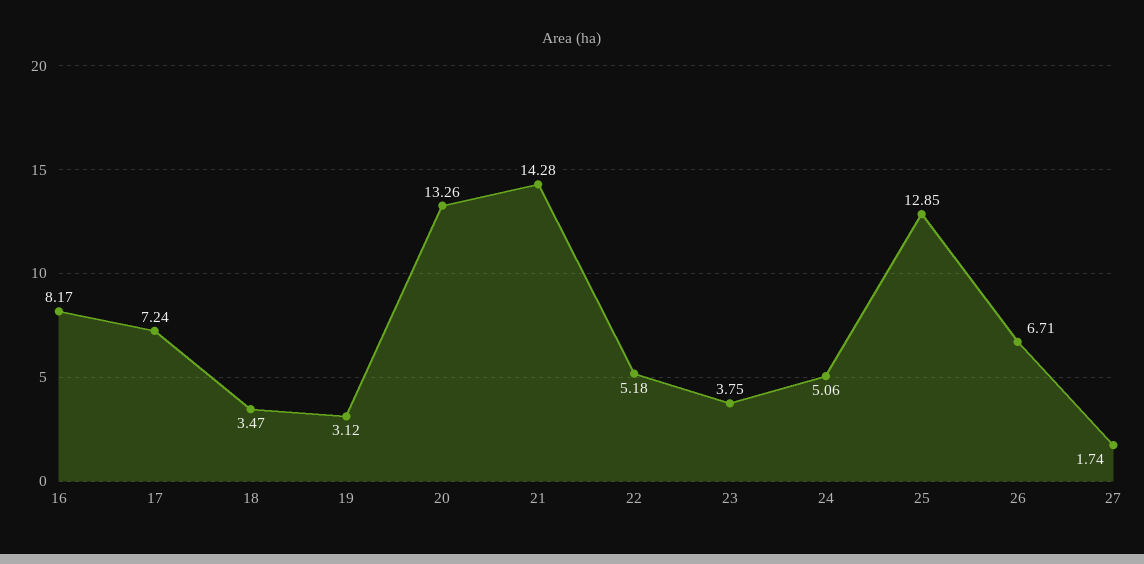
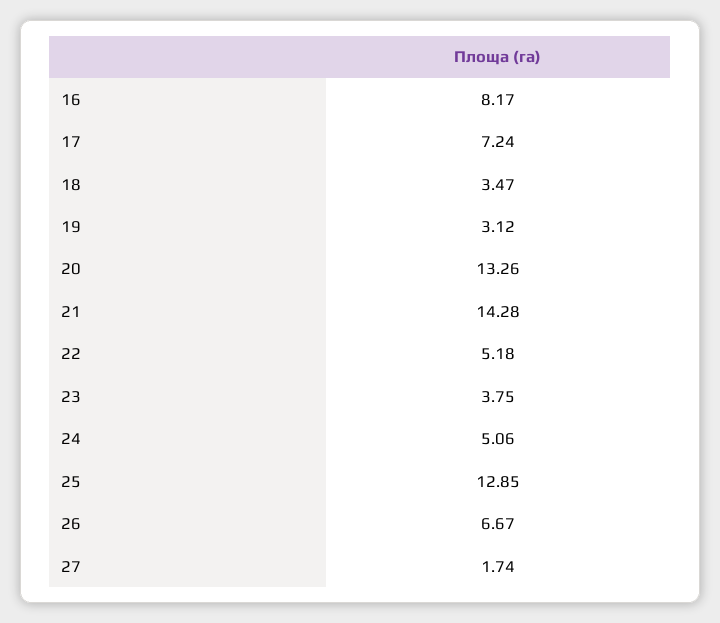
  {
    "16": 8.17,
    "17": 7.24,
    "18": 3.47,
    "19": 3.12,
    "20": 13.26,
    "21": 14.28,
    "22": 5.18,
    "23": 3.75,
    "24": 5.06,
    "25": 12.85,
-   "26": 6.71,
+   "26": 6.67,
    "27": 1.74
  }

